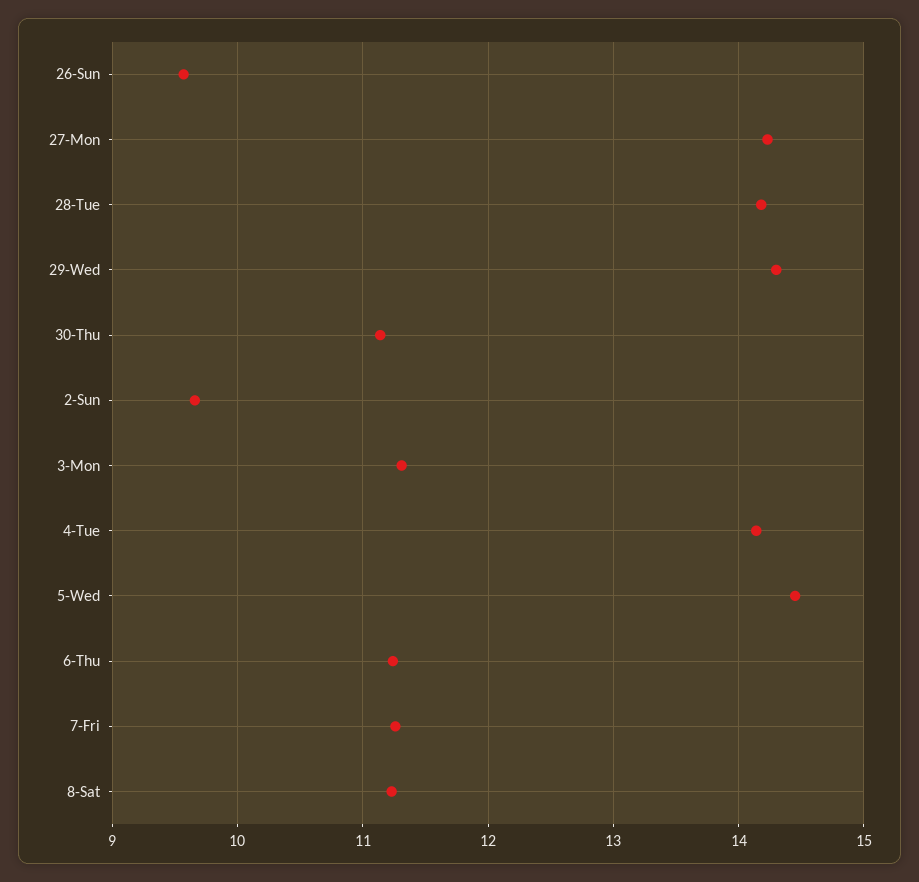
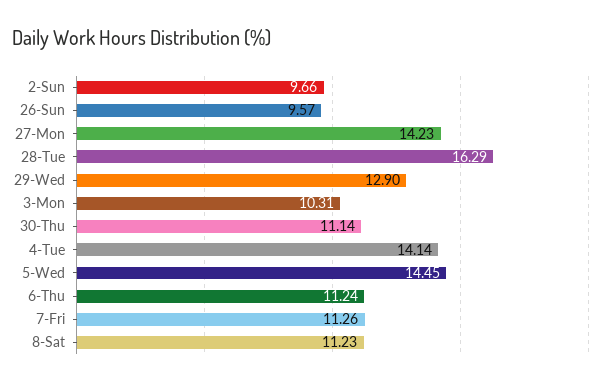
  {
    "26-Sun": 9.57,
    "27-Mon": 14.23,
-   "28-Tue": 14.2,
+   "28-Tue": 16.29,
-   "29-Wed": 14.3,
+   "29-Wed": 12.9,
    "30-Thu": 11.14,
    "2-Sun": 9.66,
-   "3-Mon": 11.3,
+   "3-Mon": 10.31,
    "4-Tue": 14.14,
    "5-Wed": 14.45,
    "6-Thu": 11.24,
    "7-Fri": 11.26,
    "8-Sat": 11.23
  }

